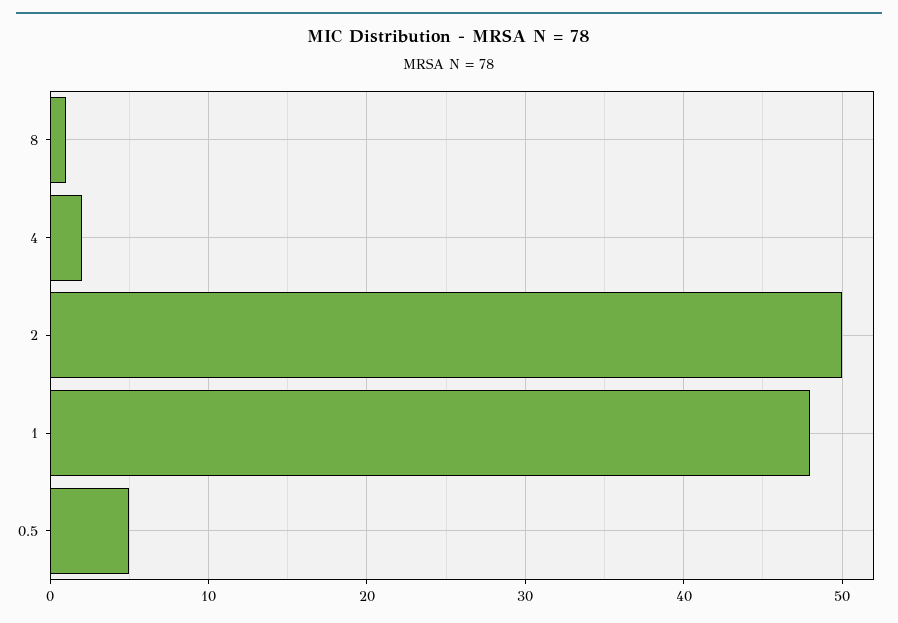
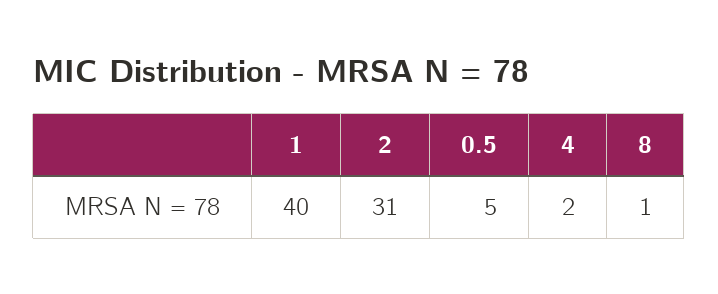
  {
    "8": 1,
    "4": 2,
-   "2": 50,
+   "2": 31,
-   "1": 48,
+   "1": 40,
    "0.5": 5
  }

